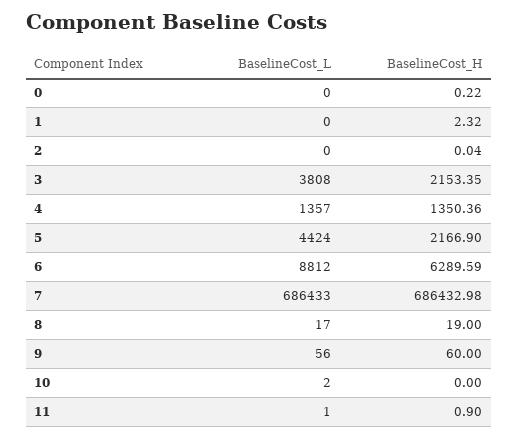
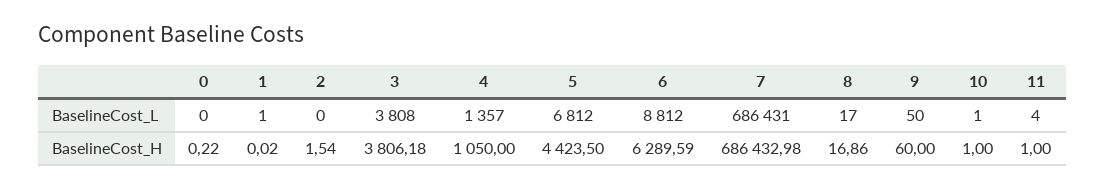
  {
    "BaselineCost_L": {
      "0": 0,
-     "1": 0,
+     "1": 1,
      "2": 0,
      "3": 3808,
      "4": 1357,
-     "5": 4424,
+     "5": 6812,
      "6": 8812,
-     "7": 686433,
+     "7": 686431,
      "8": 17,
-     "9": 56,
+     "9": 50,
-     "10": 2,
+     "10": 1,
-     "11": 1
+     "11": 4
    },
    "BaselineCost_H": {
      "0": 0.22,
-     "1": 2.32,
+     "1": 0.02,
-     "2": 0.04,
+     "2": 1.54,
-     "3": 2153.35,
+     "3": 3806.18,
-     "4": 1350.36,
+     "4": 1050,
-     "5": 2166.9,
+     "5": 4423.5,
      "6": 6289.59,
      "7": 686432.98,
-     "8": 19,
+     "8": 16.86,
      "9": 60,
-     "10": 0,
+     "10": 1,
-     "11": 0.9
+     "11": 1
    }
  }

